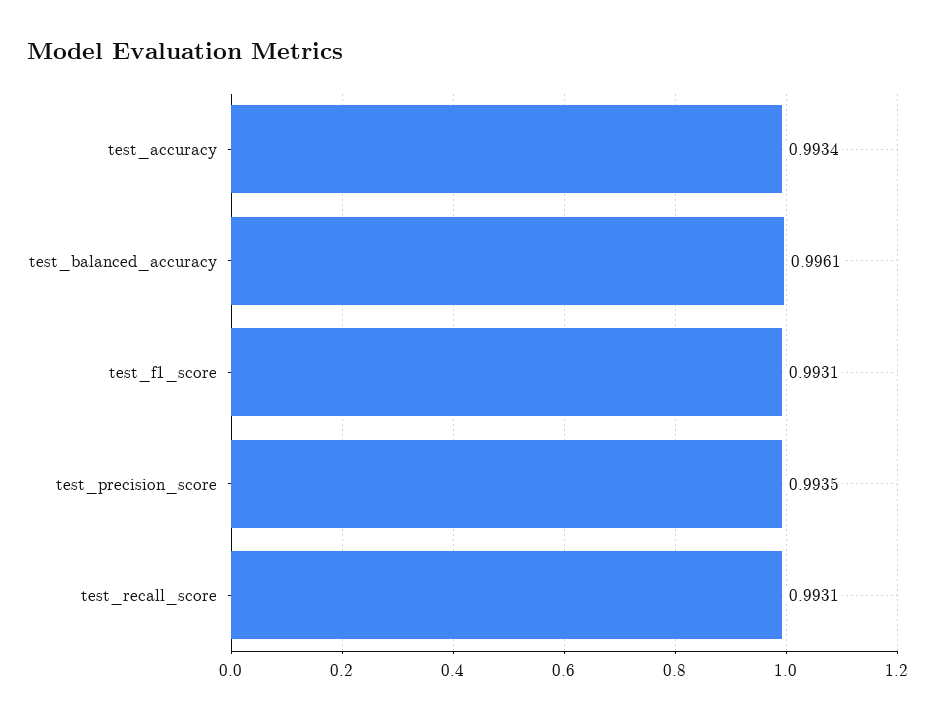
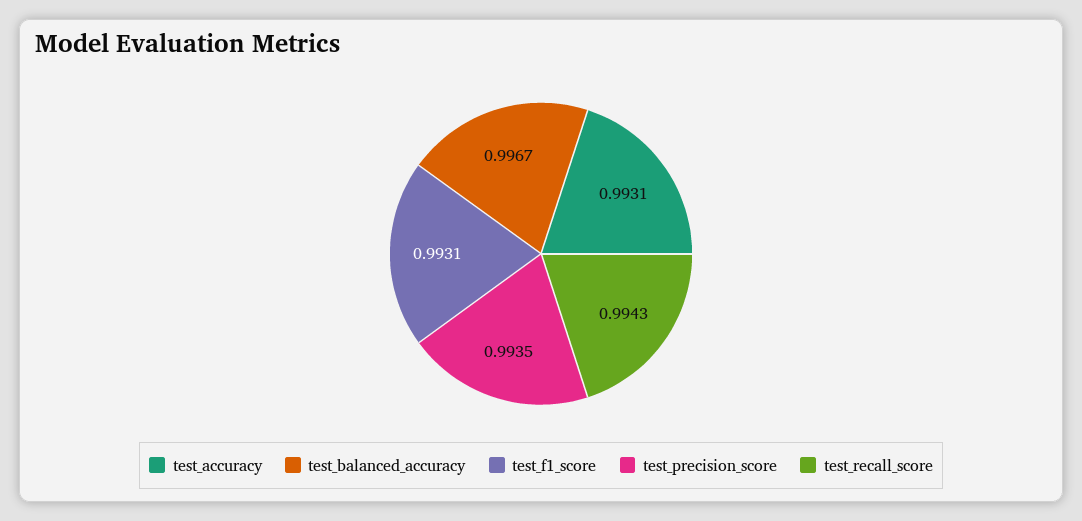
  {
-   "test_accuracy": 0.9934,
+   "test_accuracy": 0.9931,
-   "test_balanced_accuracy": 0.9961,
+   "test_balanced_accuracy": 0.9967,
    "test_f1_score": 0.9931,
    "test_precision_score": 0.9935,
-   "test_recall_score": 0.9931
+   "test_recall_score": 0.9943
  }

